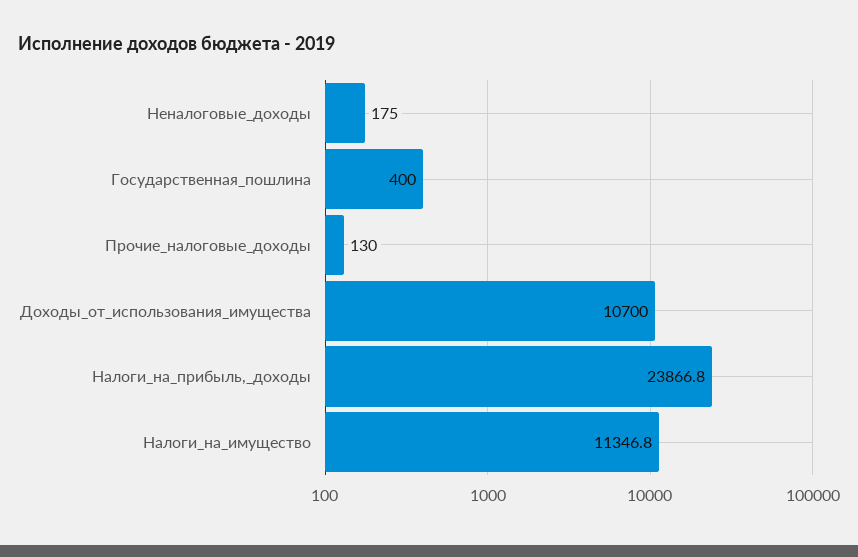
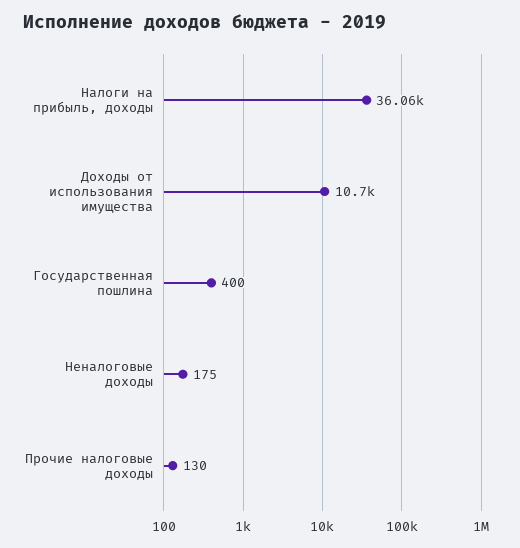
  {
    "Неналоговые_доходы": 175,
    "Государственная_пошлина": 400,
    "Прочие_налоговые_доходы": 130,
    "Доходы_от_использования_имущества": 10700,
-   "Налоги_на_прибыль,_доходы": 23866.8,
+   "Налоги_на_прибыль,_доходы": 36060
-   "Налоги_на_имущество": 11346.8
  }

